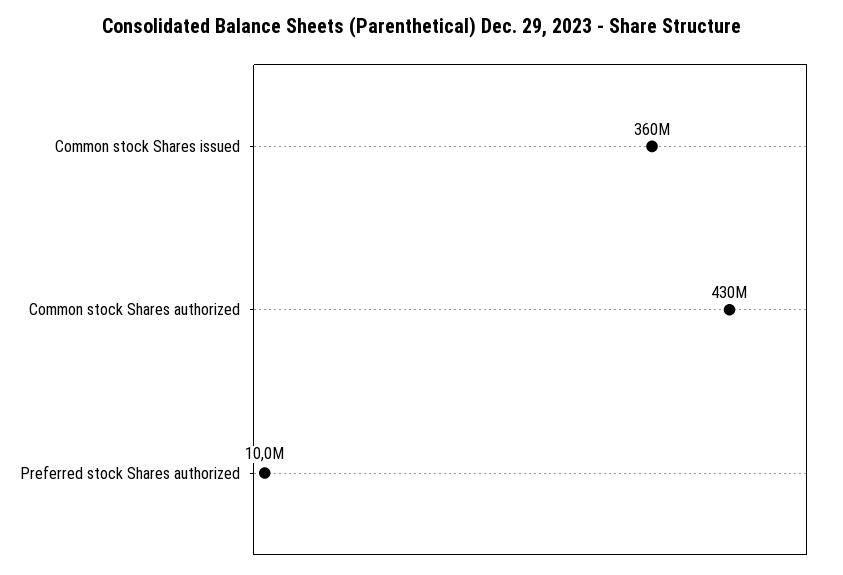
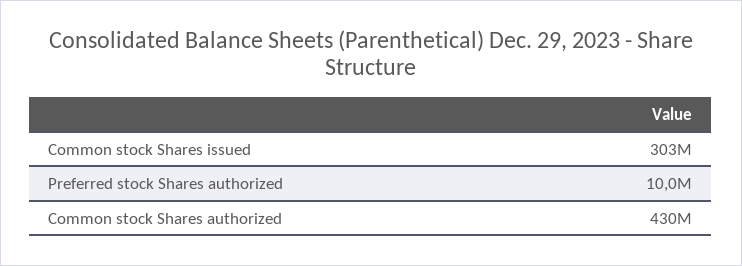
  {
-   "Common stock Shares issued": 360000000,
+   "Common stock Shares issued": 303000000,
    "Common stock Shares authorized": 430000000,
    "Preferred stock Shares authorized": 10000000
  }

